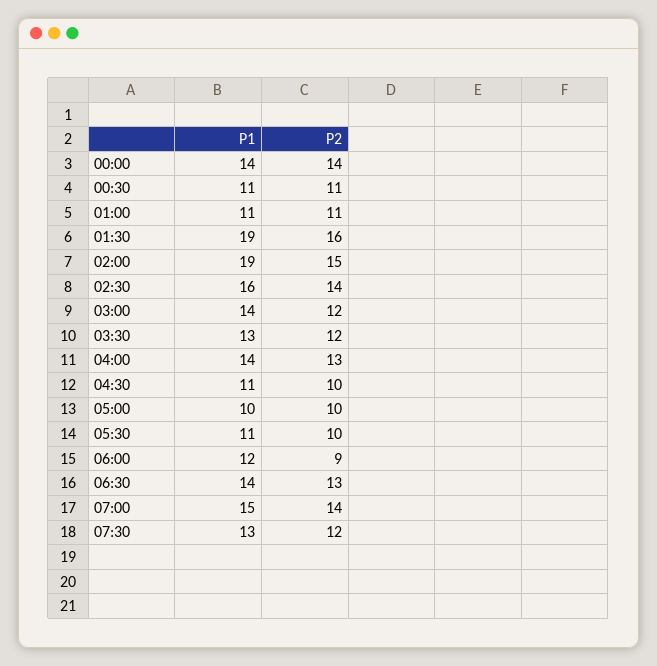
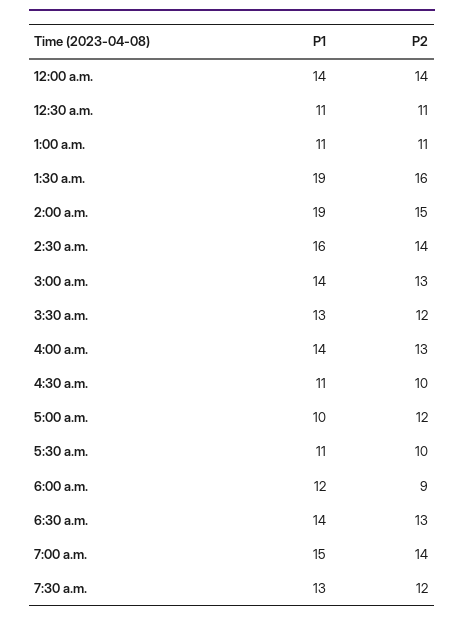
  {
    "P1": {
      "00:00": 14,
      "00:30": 11,
      "01:00": 11,
      "01:30": 19,
      "02:00": 19,
      "02:30": 16,
      "03:00": 14,
      "03:30": 13,
      "04:00": 14,
      "04:30": 11,
      "05:00": 10,
      "05:30": 11,
      "06:00": 12,
      "06:30": 14,
      "07:00": 15,
      "07:30": 13
    },
    "P2": {
      "00:00": 14,
      "00:30": 11,
      "01:00": 11,
      "01:30": 16,
      "02:00": 15,
      "02:30": 14,
-     "03:00": 12,
+     "03:00": 13,
      "03:30": 12,
      "04:00": 13,
      "04:30": 10,
-     "05:00": 10,
+     "05:00": 12,
      "05:30": 10,
      "06:00": 9,
      "06:30": 13,
      "07:00": 14,
      "07:30": 12
    }
  }

